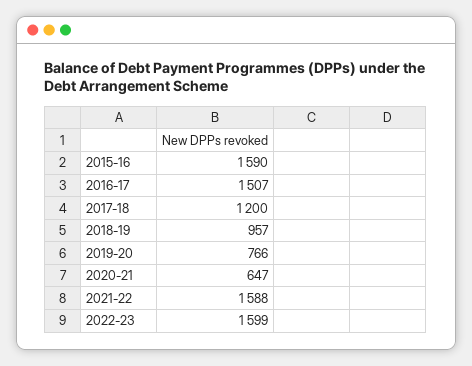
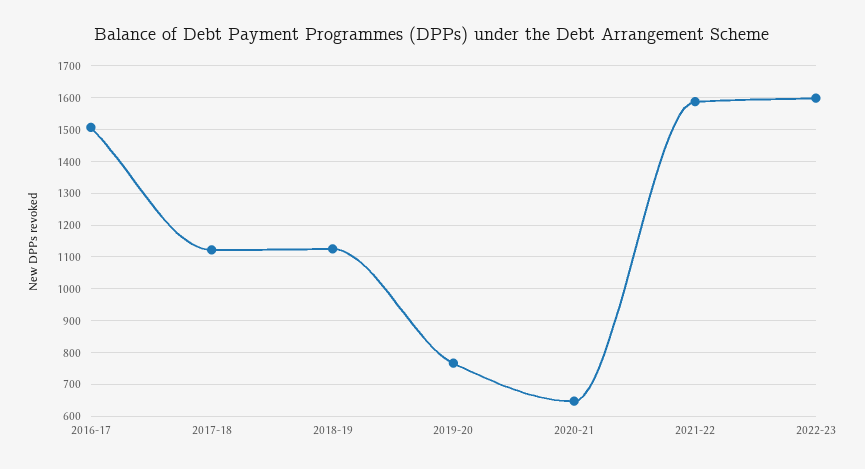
  {
-   "2015-16": 1590,
    "2016-17": 1507,
-   "2017-18": 1200,
+   "2017-18": 1120,
-   "2018-19": 957,
+   "2018-19": 1120,
    "2019-20": 766,
    "2020-21": 647,
    "2021-22": 1588,
    "2022-23": 1599
  }

